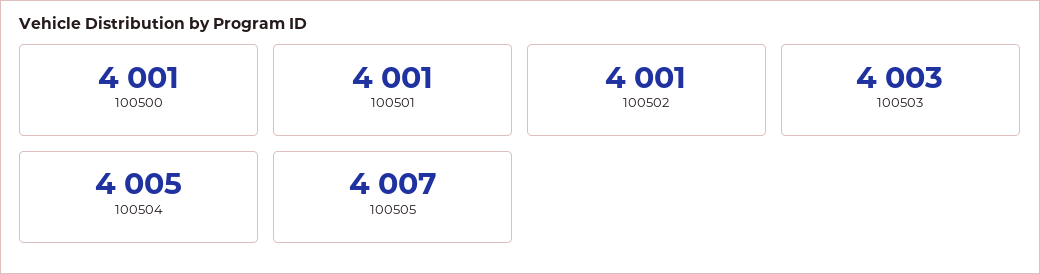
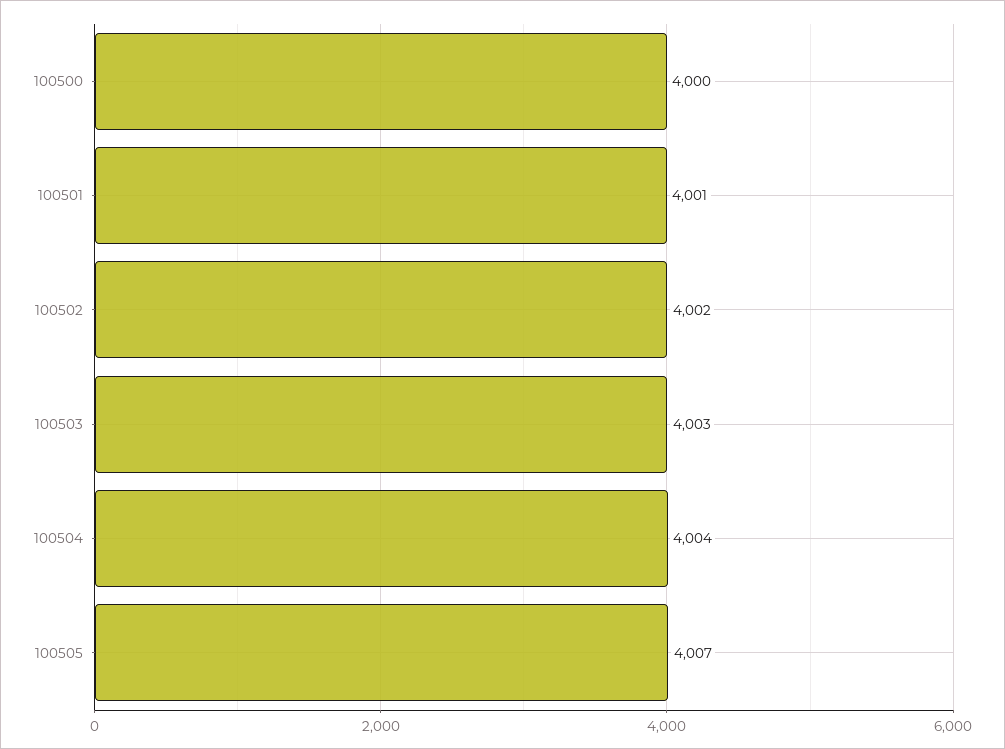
  {
-   "100500": 4001,
+   "100500": 4000,
    "100501": 4001,
-   "100502": 4001,
+   "100502": 4002,
    "100503": 4003,
-   "100504": 4005,
+   "100504": 4004,
    "100505": 4007
  }

